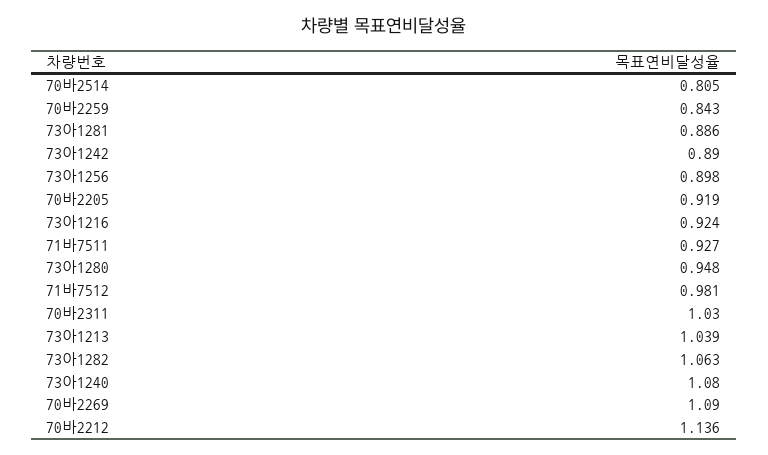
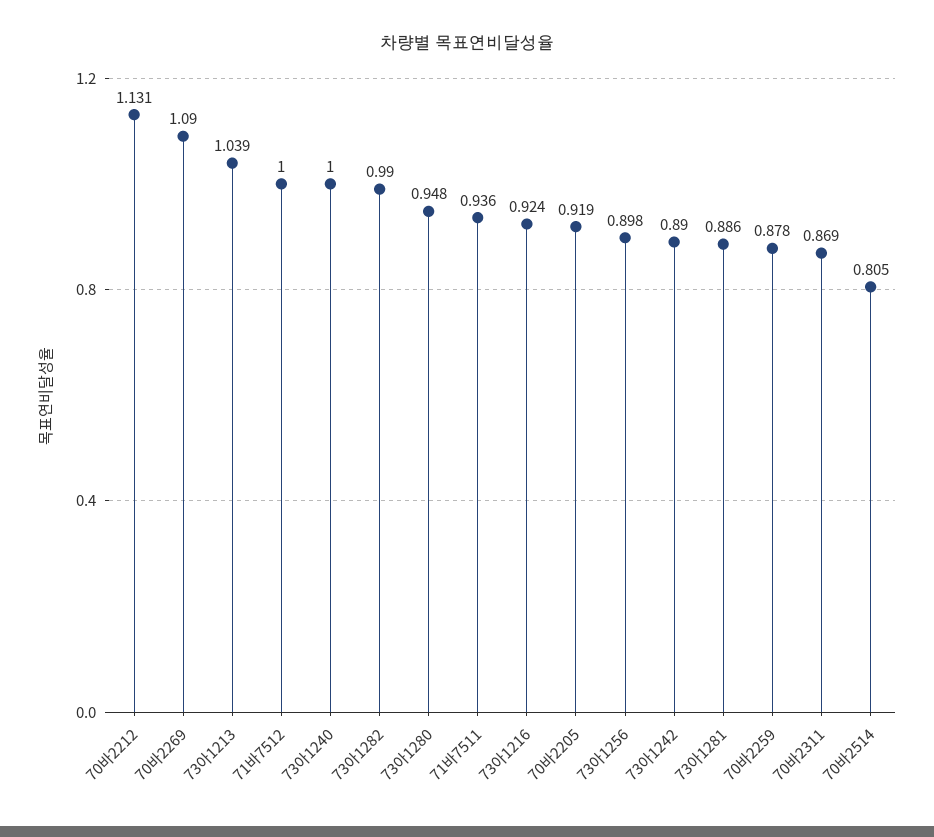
  {
    "70바2514": 0.805,
-   "70바2259": 0.843,
+   "70바2259": 0.878,
    "73아1281": 0.886,
    "73아1242": 0.89,
    "73아1256": 0.898,
    "70바2205": 0.919,
    "73아1216": 0.924,
-   "71바7511": 0.927,
+   "71바7511": 0.936,
    "73아1280": 0.948,
-   "71바7512": 0.981,
+   "71바7512": 1,
-   "70바2311": 1.03,
+   "70바2311": 0.869,
    "73아1213": 1.039,
-   "73아1282": 1.063,
+   "73아1282": 0.99,
-   "73아1240": 1.08,
+   "73아1240": 1,
    "70바2269": 1.09,
-   "70바2212": 1.136
+   "70바2212": 1.131
  }

